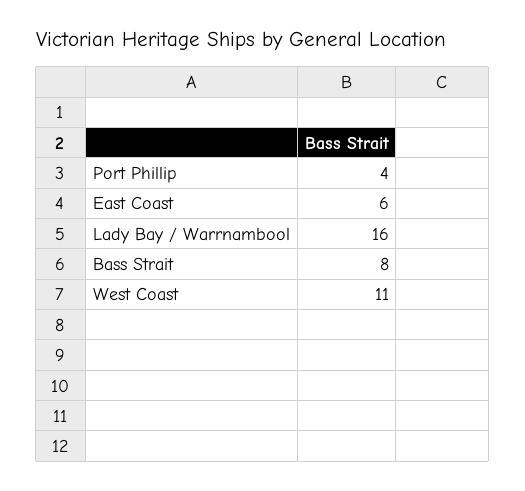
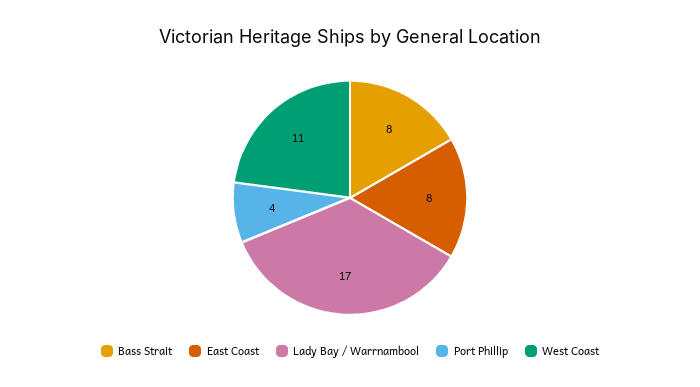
  {
    "Port Phillip": 4,
-   "East Coast": 6,
+   "East Coast": 8,
-   "Lady Bay / Warrnambool": 16,
+   "Lady Bay / Warrnambool": 17,
    "Bass Strait": 8,
    "West Coast": 11
  }

